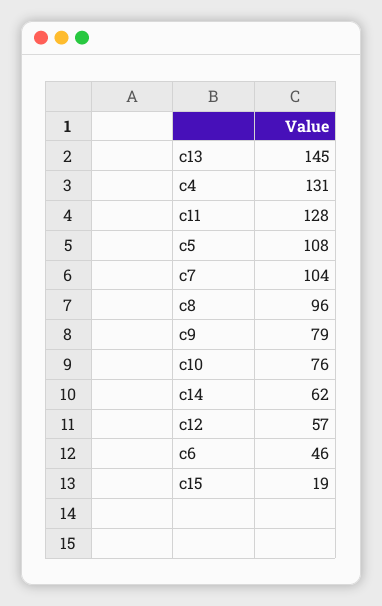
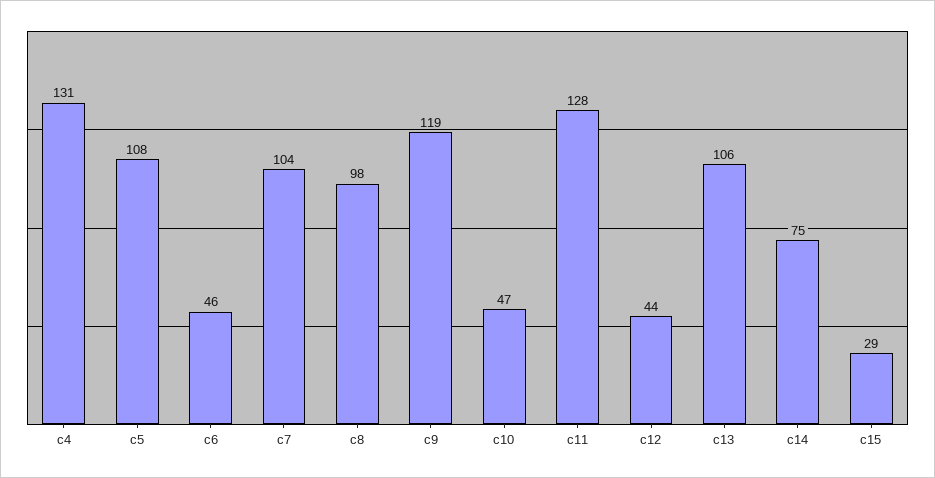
  {
-   "c13": 145,
+   "c13": 106,
    "c4": 131,
    "c11": 128,
    "c5": 108,
    "c7": 104,
-   "c8": 96,
+   "c8": 98,
-   "c9": 79,
+   "c9": 119,
-   "c10": 76,
+   "c10": 47,
-   "c14": 62,
+   "c14": 75,
-   "c12": 57,
+   "c12": 44,
    "c6": 46,
-   "c15": 19
+   "c15": 29
  }

